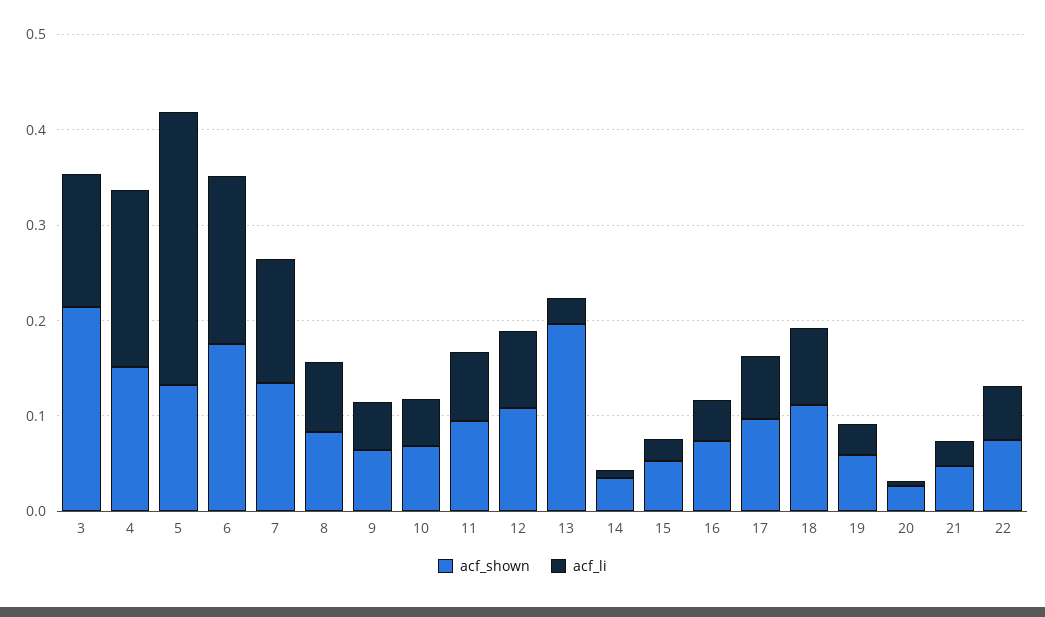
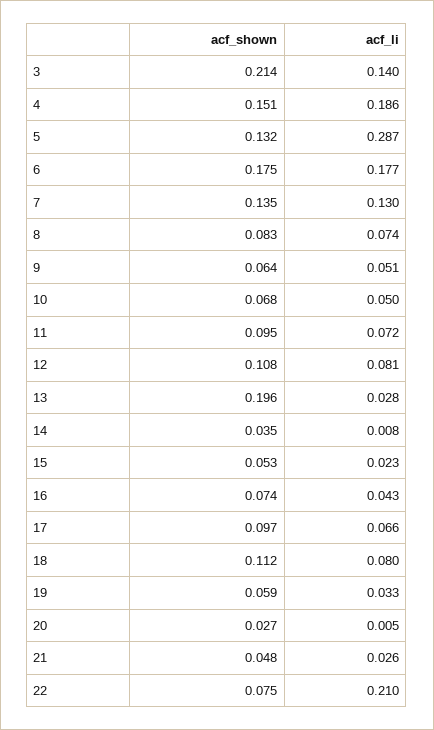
  {
    "acf_shown": {
      "3": 0.214,
      "4": 0.151,
      "5": 0.132,
      "6": 0.175,
      "7": 0.135,
      "8": 0.083,
      "9": 0.064,
      "10": 0.068,
      "11": 0.095,
      "12": 0.108,
      "13": 0.196,
      "14": 0.035,
      "15": 0.053,
      "16": 0.074,
      "17": 0.097,
      "18": 0.112,
      "19": 0.059,
      "20": 0.027,
      "21": 0.048,
      "22": 0.075
    },
    "acf_li": {
      "3": 0.14,
      "4": 0.186,
      "5": 0.287,
      "6": 0.177,
      "7": 0.13,
      "8": 0.074,
      "9": 0.051,
      "10": 0.05,
      "11": 0.072,
      "12": 0.081,
      "13": 0.028,
      "14": 0.008,
      "15": 0.023,
      "16": 0.043,
      "17": 0.066,
      "18": 0.08,
      "19": 0.033,
      "20": 0.005,
      "21": 0.026,
-     "22": 0.06
+     "22": 0.21
    }
  }

